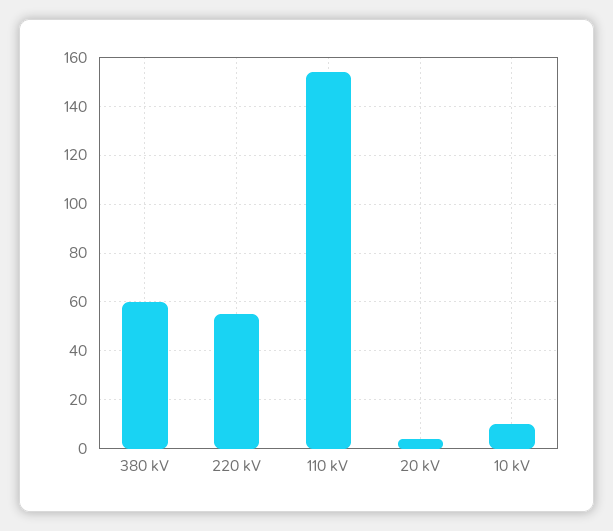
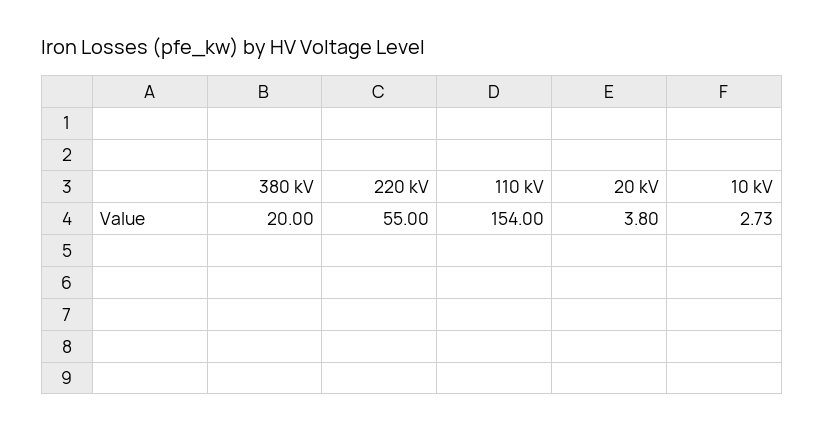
  {
-   "380 kV": 60,
+   "380 kV": 20,
    "220 kV": 55,
    "110 kV": 154,
    "20 kV": 3.8,
-   "10 kV": 10
+   "10 kV": 2.73
  }

